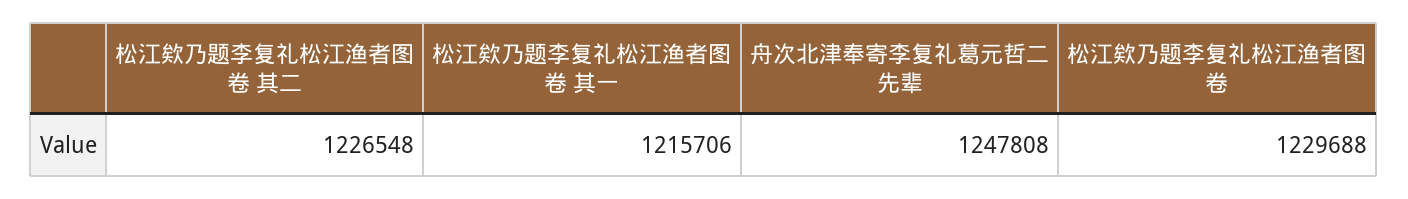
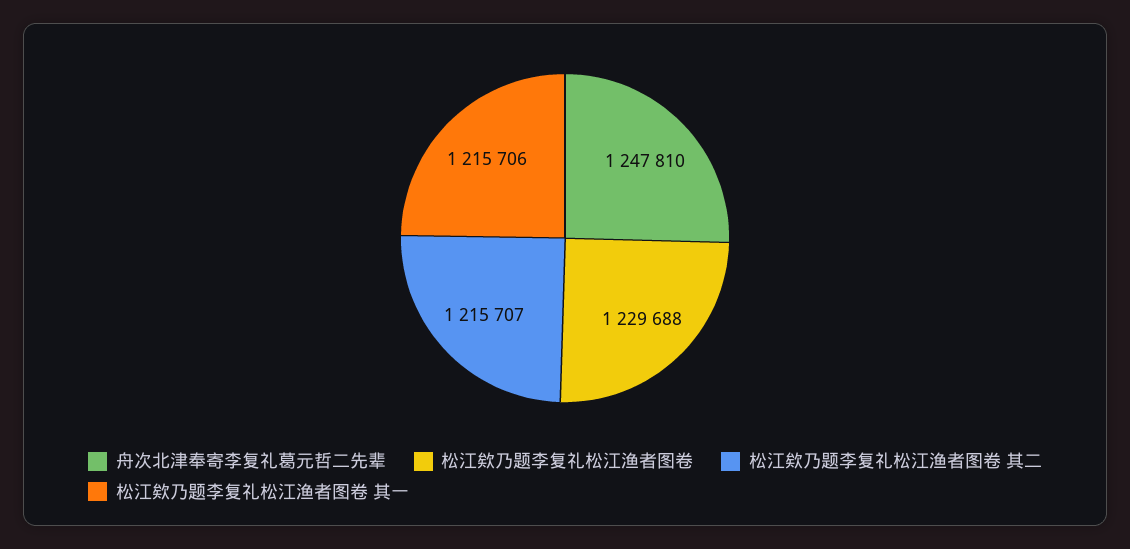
  {
-   "松江欸乃题李复礼松江渔者图卷 其二": 1226548,
+   "松江欸乃题李复礼松江渔者图卷 其二": 1215707,
    "松江欸乃题李复礼松江渔者图卷 其一": 1215706,
-   "舟次北津奉寄李复礼葛元哲二先辈": 1247808,
+   "舟次北津奉寄李复礼葛元哲二先辈": 1247810,
    "松江欸乃题李复礼松江渔者图卷": 1229688
  }

